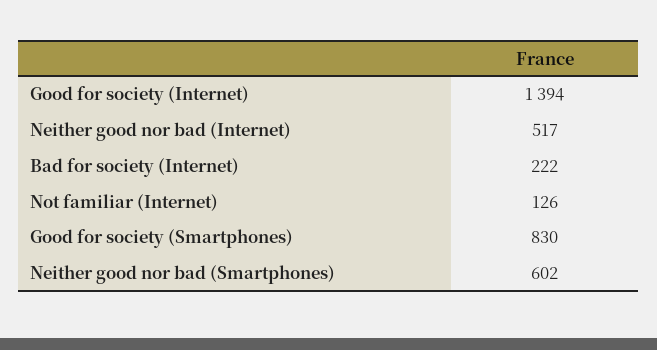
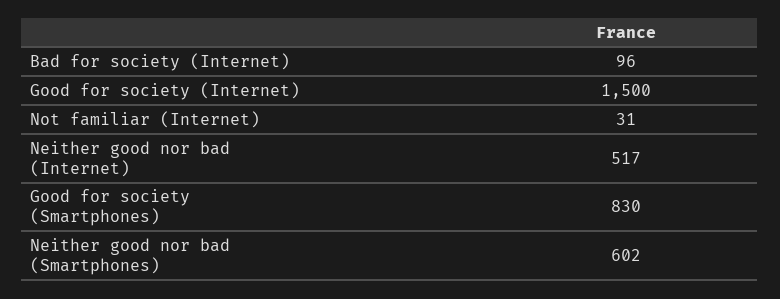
  {
-   "Good for society (Internet)": 1394,
+   "Good for society (Internet)": 1500,
    "Neither good nor bad (Internet)": 517,
-   "Bad for society (Internet)": 222,
+   "Bad for society (Internet)": 96,
-   "Not familiar (Internet)": 126,
+   "Not familiar (Internet)": 31,
    "Good for society (Smartphones)": 830,
    "Neither good nor bad (Smartphones)": 602
  }

